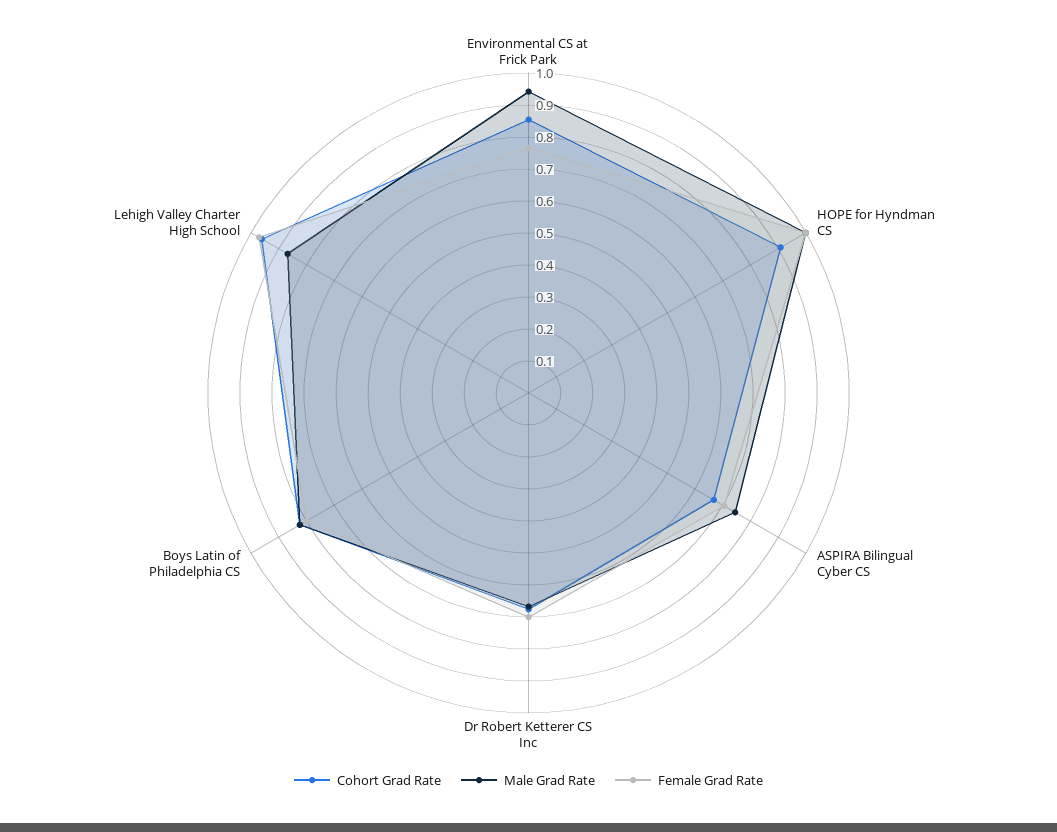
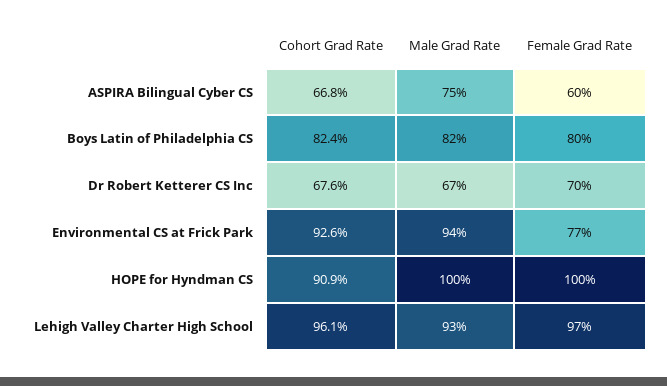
  {
    "Cohort Grad Rate": {
-     "Environmental CS at Frick Park": 0.85,
+     "Environmental CS at Frick Park": 0.926,
      "HOPE for Hyndman CS": 0.909,
      "ASPIRA Bilingual Cyber CS": 0.668,
      "Dr Robert Ketterer CS Inc": 0.676,
      "Boys Latin of Philadelphia CS": 0.824,
      "Lehigh Valley Charter High School": 0.961
    },
    "Male Grad Rate": {
      "Environmental CS at Frick Park": 0.94,
      "HOPE for Hyndman CS": 1,
      "ASPIRA Bilingual Cyber CS": 0.75,
      "Dr Robert Ketterer CS Inc": 0.67,
      "Boys Latin of Philadelphia CS": 0.82,
-     "Lehigh Valley Charter High School": 0.875
+     "Lehigh Valley Charter High School": 0.93
    },
    "Female Grad Rate": {
      "Environmental CS at Frick Park": 0.77,
      "HOPE for Hyndman CS": 1,
-     "ASPIRA Bilingual Cyber CS": 0.7,
+     "ASPIRA Bilingual Cyber CS": 0.6,
      "Dr Robert Ketterer CS Inc": 0.7,
      "Boys Latin of Philadelphia CS": 0.8,
      "Lehigh Valley Charter High School": 0.97
    }
  }

